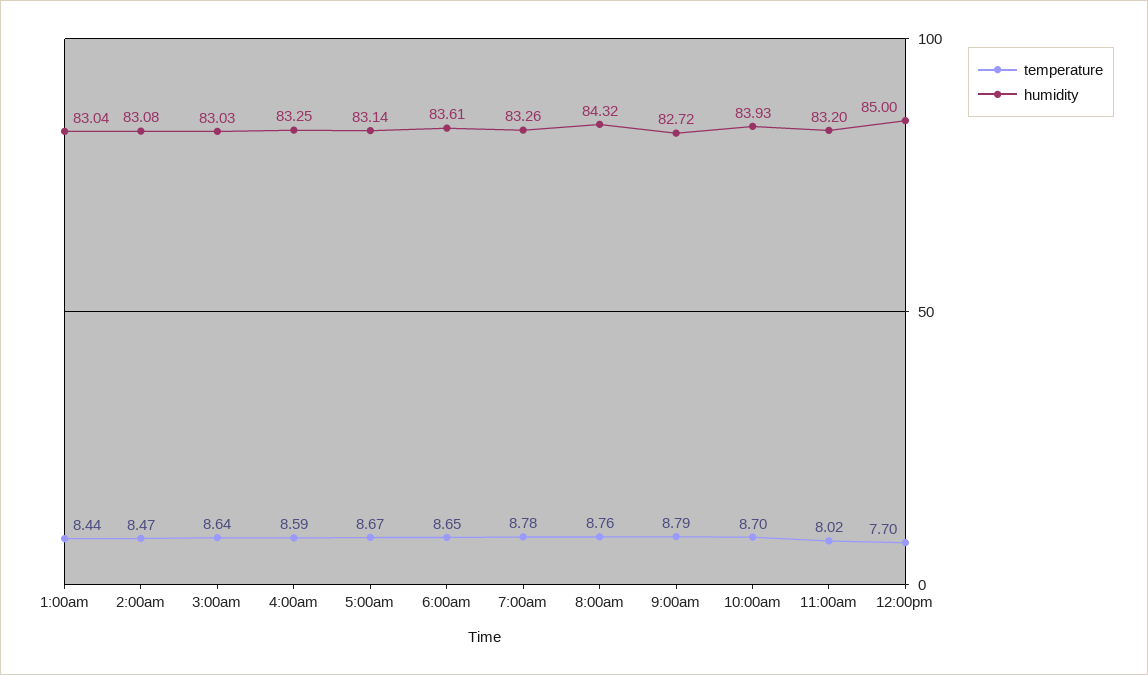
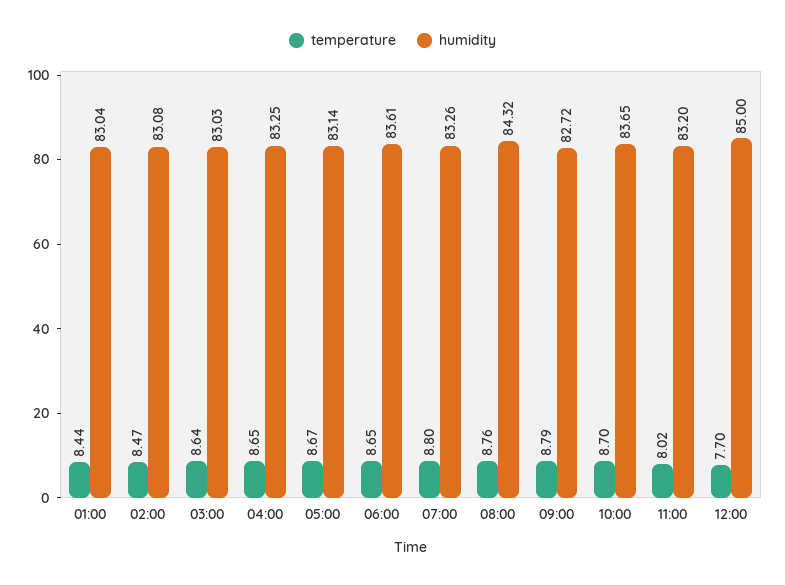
  {
    "temperature": {
      "1:00am": 8.44,
      "2:00am": 8.47,
      "3:00am": 8.64,
-     "4:00am": 8.59,
+     "4:00am": 8.65,
      "5:00am": 8.67,
      "6:00am": 8.65,
-     "7:00am": 8.78,
+     "7:00am": 8.8,
      "8:00am": 8.76,
      "9:00am": 8.79,
      "10:00am": 8.7,
      "11:00am": 8.02,
      "12:00pm": 7.7
    },
    "humidity": {
      "1:00am": 83.04,
      "2:00am": 83.08,
      "3:00am": 83.03,
      "4:00am": 83.25,
      "5:00am": 83.14,
      "6:00am": 83.61,
      "7:00am": 83.26,
      "8:00am": 84.32,
      "9:00am": 82.72,
-     "10:00am": 83.93,
+     "10:00am": 83.65,
      "11:00am": 83.2,
      "12:00pm": 85
    }
  }

